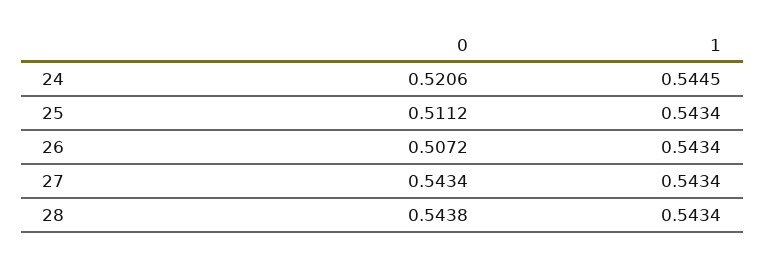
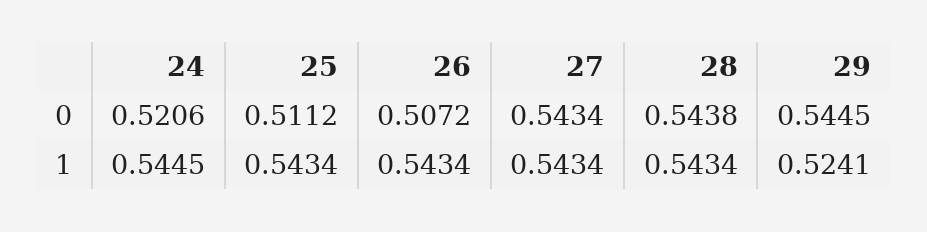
  {
    "0": {
      "24": 0.5206,
      "25": 0.5112,
      "26": 0.5072,
      "27": 0.5434,
-     "28": 0.5438
+     "28": 0.5438,
+     "29": 0.5445
    },
    "1": {
      "24": 0.5445,
      "25": 0.5434,
      "26": 0.5434,
      "27": 0.5434,
-     "28": 0.5434
+     "28": 0.5434,
+     "29": 0.5241
    }
  }

